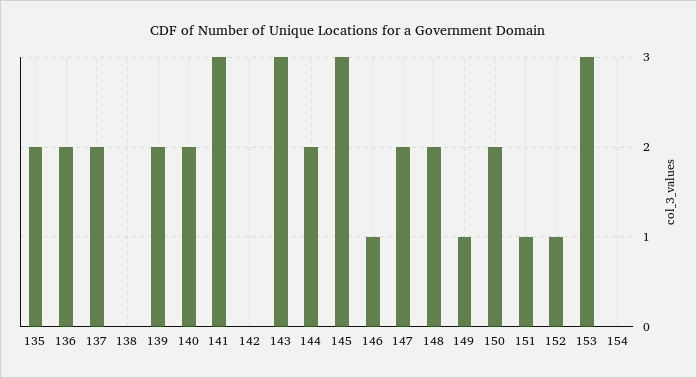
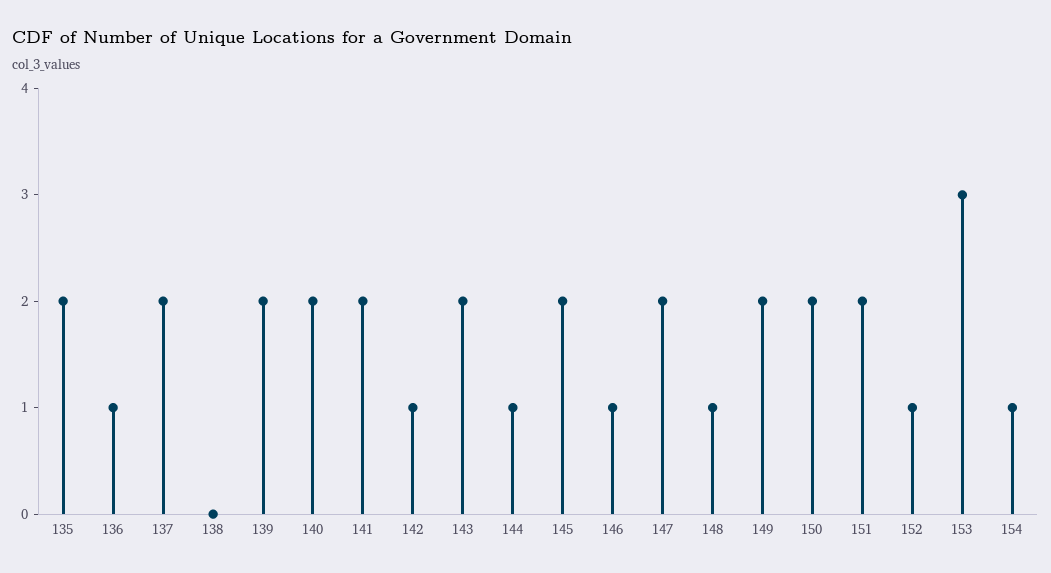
  {
    "135": 2,
-   "136": 2,
+   "136": 1,
    "137": 2,
    "138": 0,
    "139": 2,
    "140": 2,
-   "141": 3,
+   "141": 2,
-   "142": 0,
+   "142": 1,
-   "143": 3,
+   "143": 2,
-   "144": 2,
+   "144": 1,
-   "145": 3,
+   "145": 2,
    "146": 1,
    "147": 2,
-   "148": 2,
+   "148": 1,
-   "149": 1,
+   "149": 2,
    "150": 2,
-   "151": 1,
+   "151": 2,
    "152": 1,
    "153": 3,
-   "154": 0
+   "154": 1
  }

